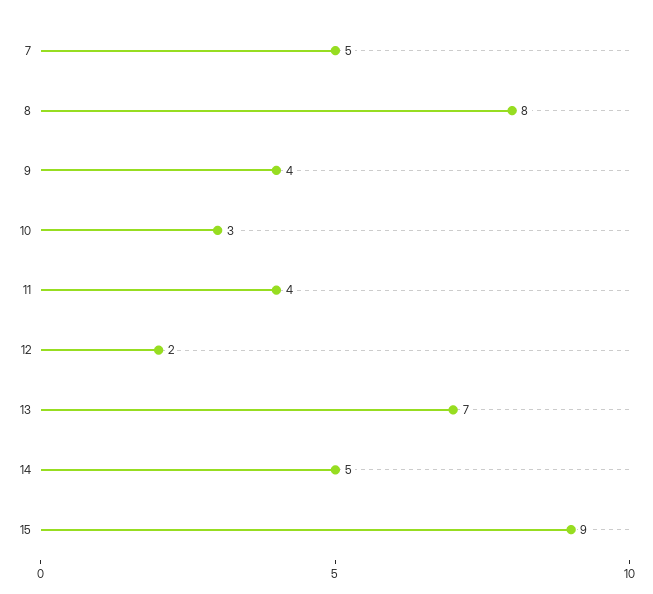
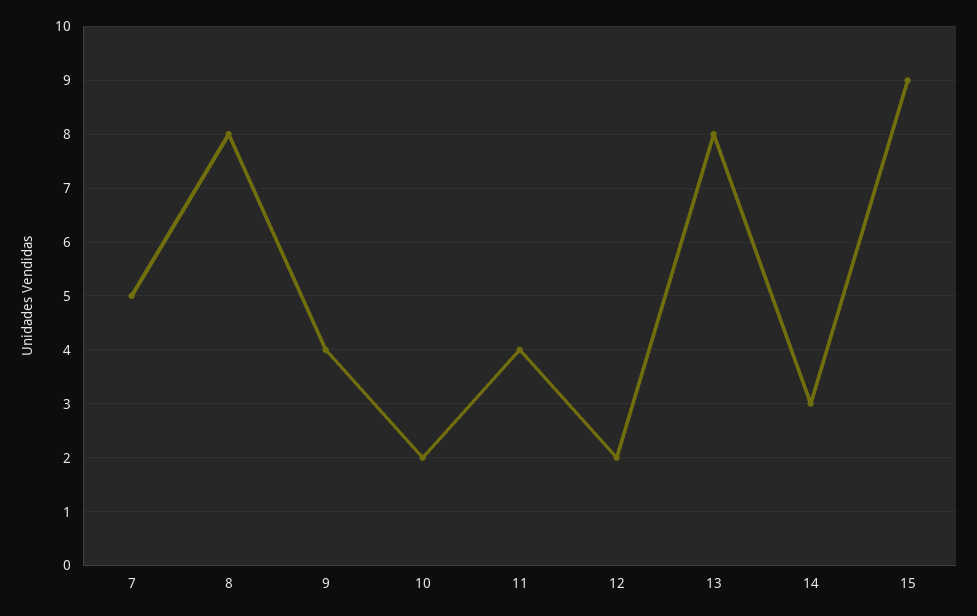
  {
    "7": 5,
    "8": 8,
    "9": 4,
-   "10": 3,
+   "10": 2,
    "11": 4,
    "12": 2,
-   "13": 7,
+   "13": 8,
-   "14": 5,
+   "14": 3,
    "15": 9
  }

